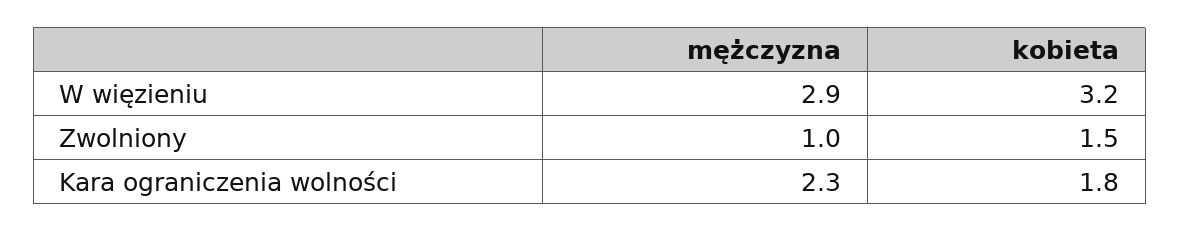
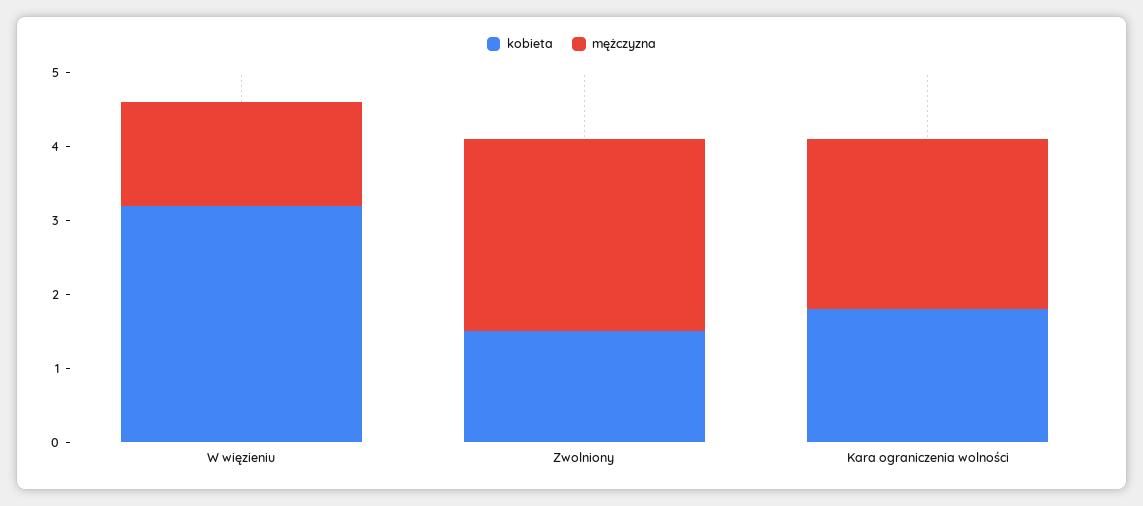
  {
    "mężczyzna": {
-     "W więzieniu": 2.9,
+     "W więzieniu": 1.5,
-     "Zwolniony": 1,
+     "Zwolniony": 2.5,
      "Kara ograniczenia wolności": 2.3
    },
    "kobieta": {
      "W więzieniu": 3.2,
      "Zwolniony": 1.5,
      "Kara ograniczenia wolności": 1.8
    }
  }

